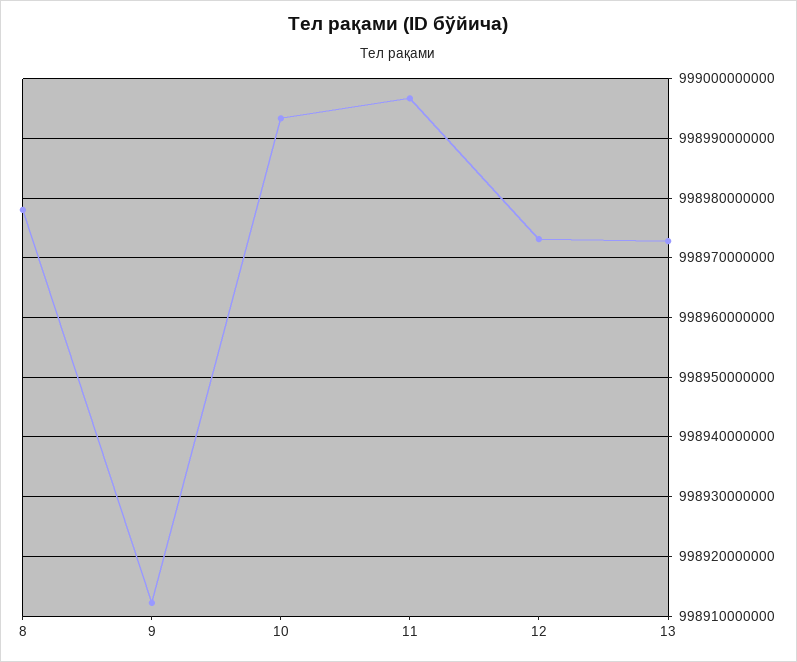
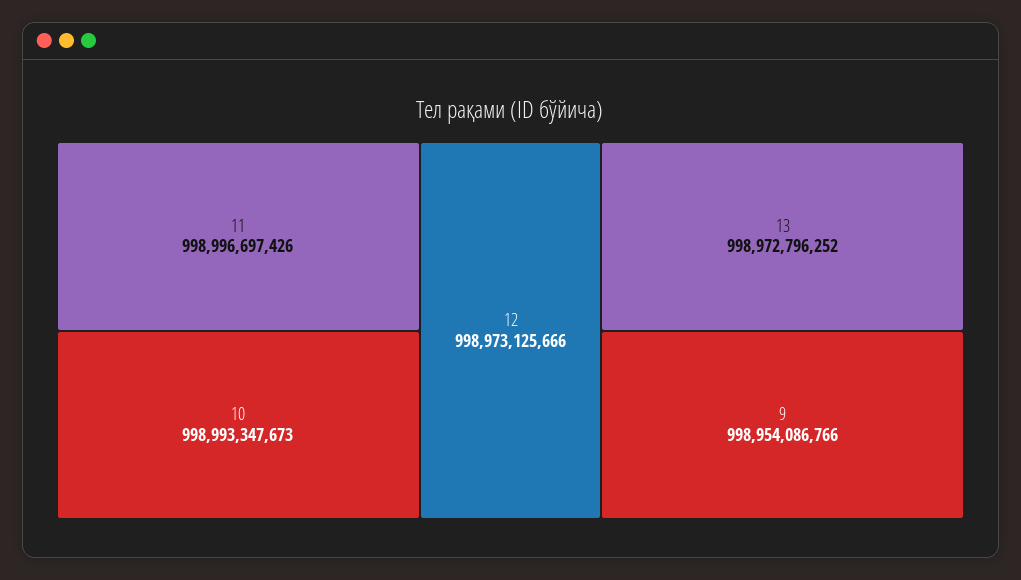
  {
-   "8": 998978000000,
-   "9": 998912000000,
+   "9": 998954086766,
    "10": 998993347673,
    "11": 998996697426,
    "12": 998973125666,
    "13": 998972796252
  }

